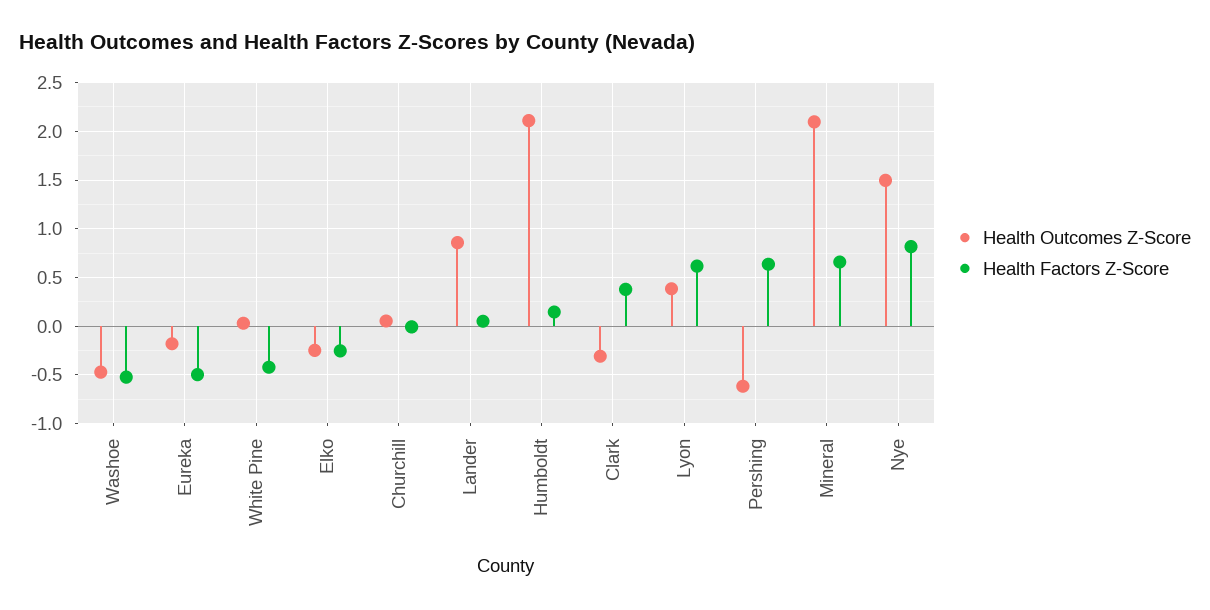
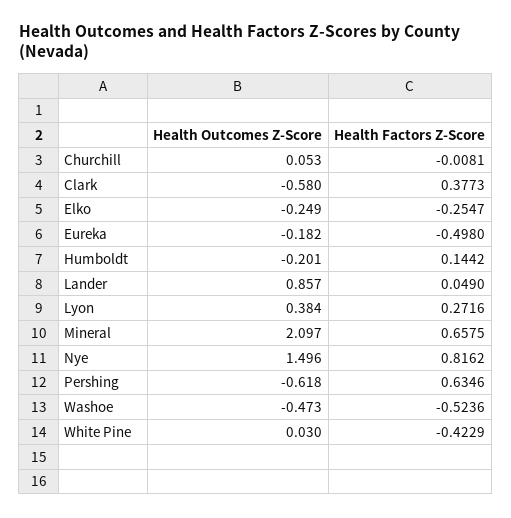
  {
    "Health Outcomes Z-Score": {
      "Washoe": -0.473,
      "Eureka": -0.182,
      "White Pine": 0.03,
      "Elko": -0.249,
      "Churchill": 0.053,
      "Lander": 0.857,
-     "Humboldt": 2.1,
+     "Humboldt": -0.201,
-     "Clark": -0.3,
+     "Clark": -0.58,
      "Lyon": 0.384,
      "Pershing": -0.618,
      "Mineral": 2.097,
      "Nye": 1.496
    },
    "Health Factors Z-Score": {
      "Washoe": -0.5236,
      "Eureka": -0.498,
      "White Pine": -0.4229,
      "Elko": -0.2547,
      "Churchill": -0.0081,
      "Lander": 0.049,
      "Humboldt": 0.1442,
      "Clark": 0.3773,
-     "Lyon": 0.6,
+     "Lyon": 0.2716,
      "Pershing": 0.6346,
      "Mineral": 0.6575,
      "Nye": 0.8162
    }
  }

